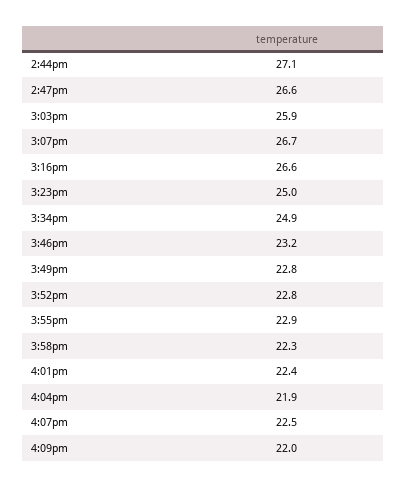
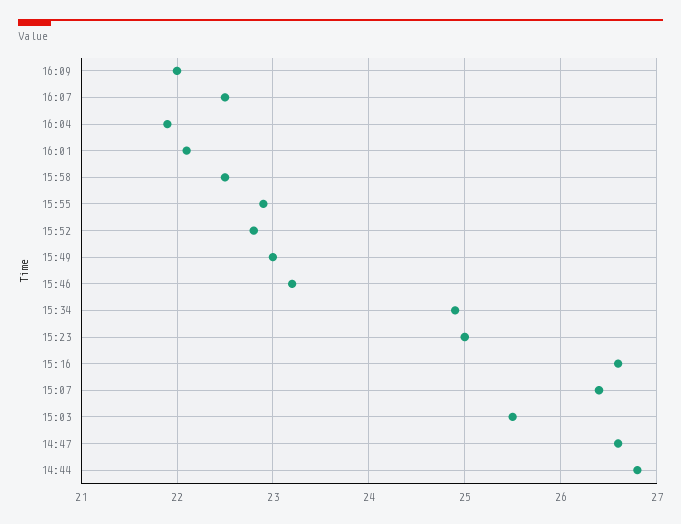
  {
-   "2:44pm": 27.1,
+   "2:44pm": 26.8,
    "2:47pm": 26.6,
-   "3:03pm": 25.9,
+   "3:03pm": 25.5,
-   "3:07pm": 26.7,
+   "3:07pm": 26.4,
    "3:16pm": 26.6,
    "3:23pm": 25,
    "3:34pm": 24.9,
    "3:46pm": 23.2,
-   "3:49pm": 22.8,
+   "3:49pm": 23,
    "3:52pm": 22.8,
    "3:55pm": 22.9,
-   "3:58pm": 22.3,
+   "3:58pm": 22.5,
-   "4:01pm": 22.4,
+   "4:01pm": 22.1,
    "4:04pm": 21.9,
    "4:07pm": 22.5,
    "4:09pm": 22
  }

